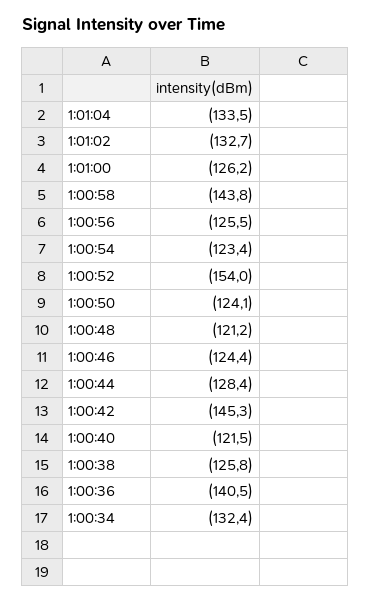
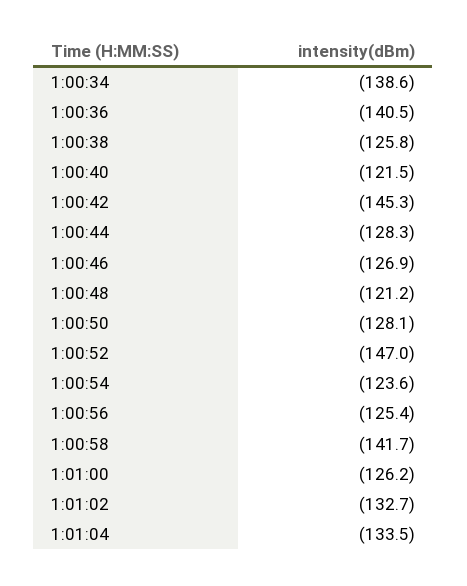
  {
    "1:01:04": -133.5,
    "1:01:02": -132.7,
    "1:01:00": -126.2,
-   "1:00:58": -143.8,
+   "1:00:58": -141.7,
-   "1:00:56": -125.5,
+   "1:00:56": -125.4,
-   "1:00:54": -123.4,
+   "1:00:54": -123.6,
-   "1:00:52": -154,
+   "1:00:52": -147,
-   "1:00:50": -124.1,
+   "1:00:50": -128.1,
    "1:00:48": -121.2,
-   "1:00:46": -124.4,
+   "1:00:46": -126.9,
-   "1:00:44": -128.4,
+   "1:00:44": -128.3,
    "1:00:42": -145.3,
    "1:00:40": -121.5,
    "1:00:38": -125.8,
    "1:00:36": -140.5,
-   "1:00:34": -132.4
+   "1:00:34": -138.6
  }

